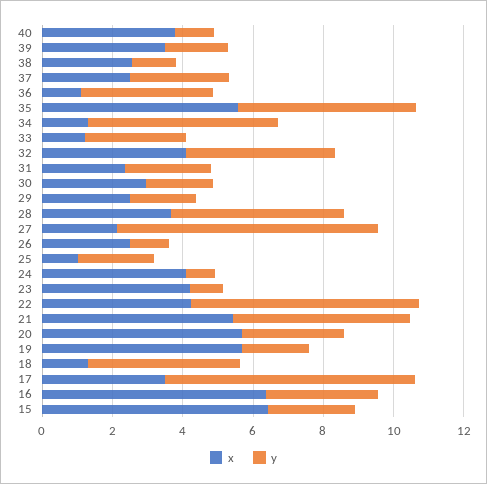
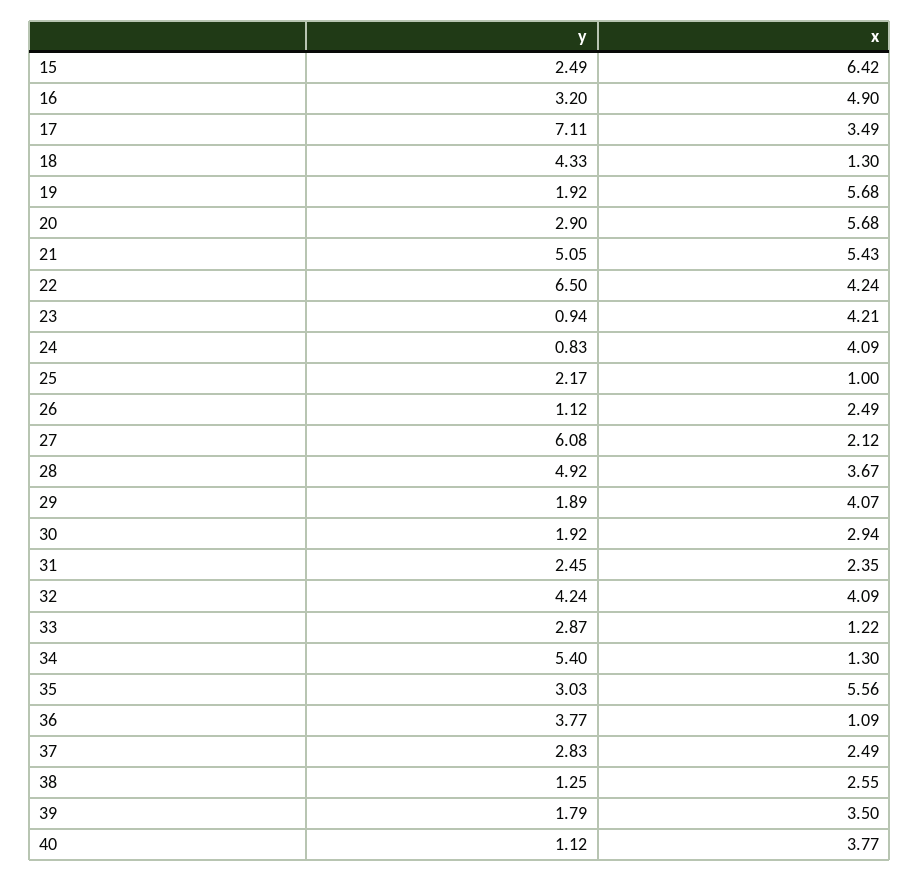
  {
    "x": {
      "40": 3.77,
      "39": 3.5,
      "38": 2.55,
      "37": 2.49,
      "36": 1.09,
      "35": 5.56,
      "34": 1.3,
      "33": 1.22,
      "32": 4.09,
      "31": 2.35,
      "30": 2.94,
-     "29": 2.5,
+     "29": 4.07,
      "28": 3.67,
      "27": 2.12,
      "26": 2.49,
      "25": 1,
      "24": 4.09,
      "23": 4.21,
      "22": 4.24,
      "21": 5.43,
      "20": 5.68,
      "19": 5.68,
      "18": 1.3,
      "17": 3.49,
-     "16": 6.5,
+     "16": 4.9,
      "15": 6.42
    },
    "y": {
      "40": 1.12,
      "39": 1.79,
      "38": 1.25,
      "37": 2.83,
      "36": 3.77,
-     "35": 5,
+     "35": 3.03,
      "34": 5.4,
      "33": 2.87,
      "32": 4.24,
      "31": 2.45,
      "30": 1.92,
      "29": 1.89,
      "28": 4.92,
-     "27": 7.5,
+     "27": 6.08,
      "26": 1.12,
      "25": 2.17,
      "24": 0.83,
      "23": 0.94,
      "22": 6.5,
      "21": 5.05,
      "20": 2.9,
      "19": 1.92,
      "18": 4.33,
      "17": 7.11,
      "16": 3.2,
      "15": 2.49
    }
  }

